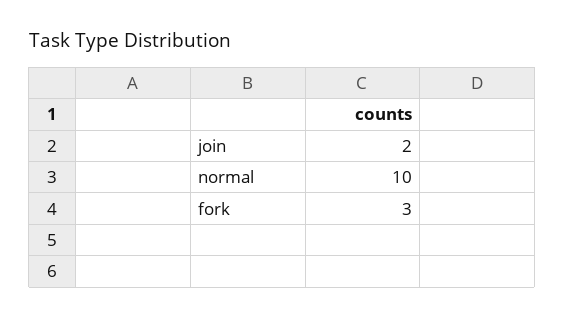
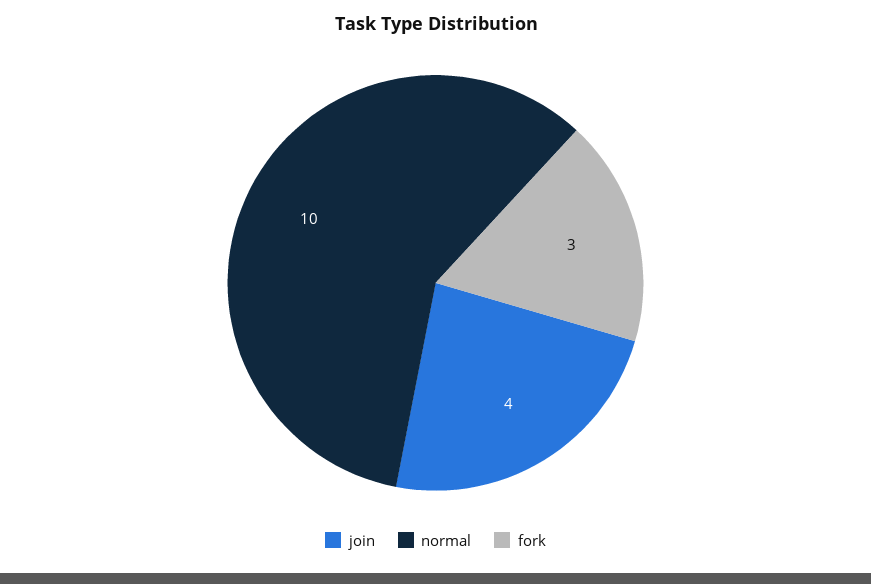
  {
-   "join": 2,
+   "join": 4,
    "normal": 10,
    "fork": 3
  }

